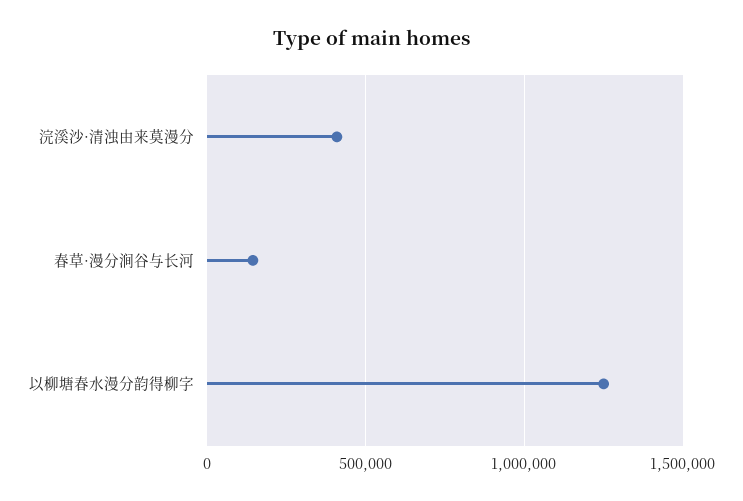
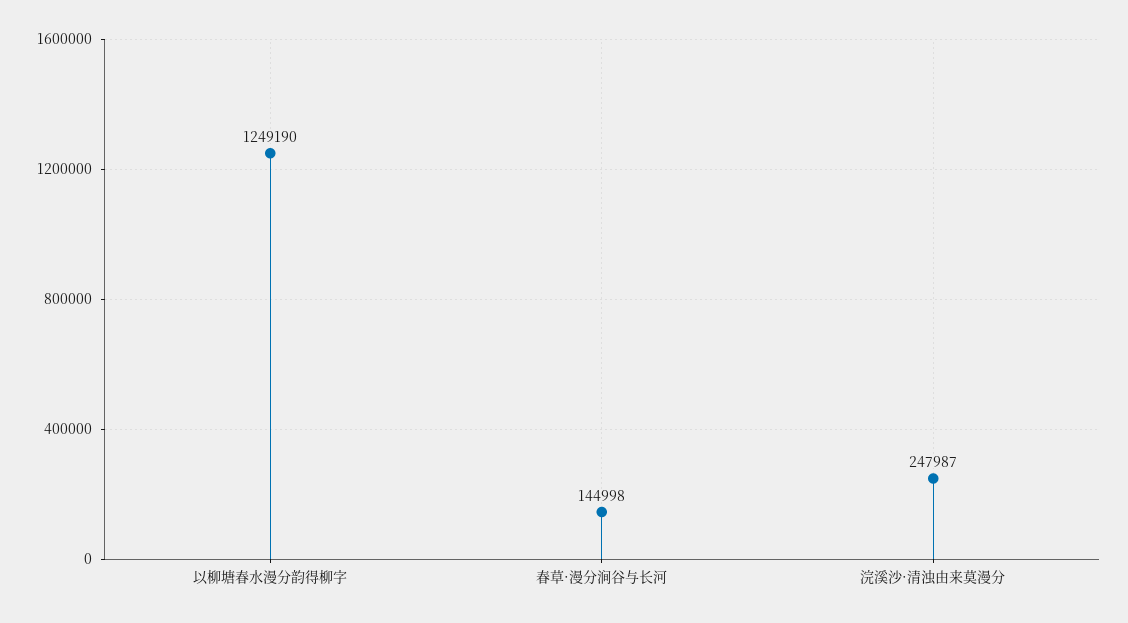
  {
-   "浣溪沙·清浊由来莫漫分": 400000,
+   "浣溪沙·清浊由来莫漫分": 247987,
    "春草·漫分涧谷与长河": 144998,
    "以柳塘春水漫分韵得柳字": 1249190
  }

